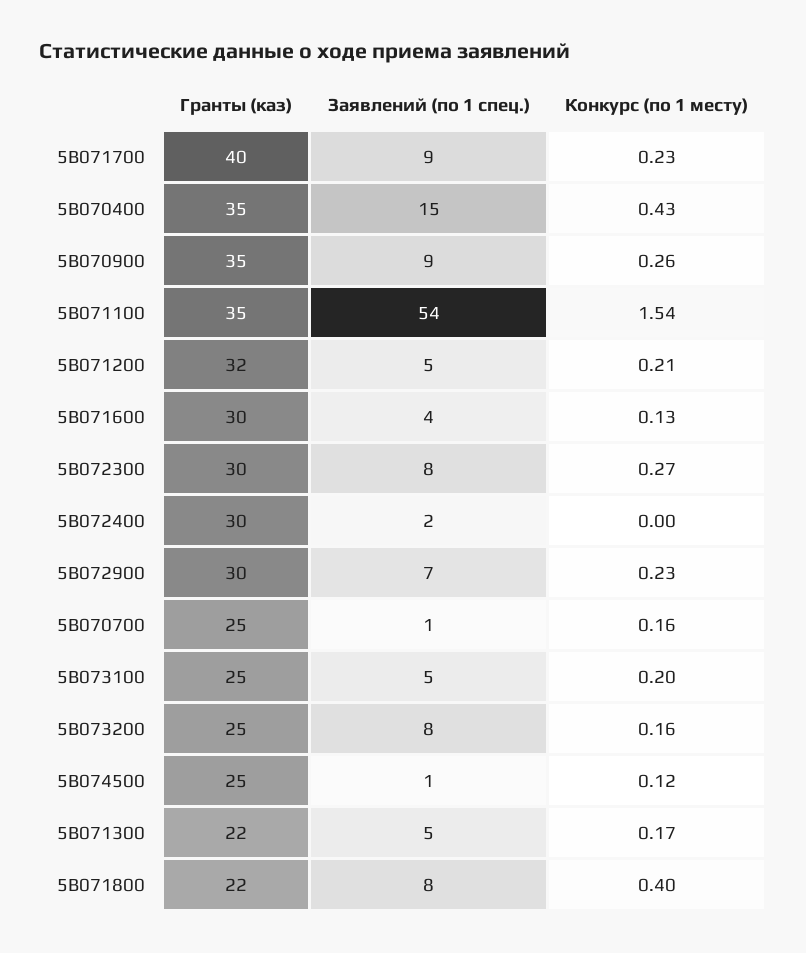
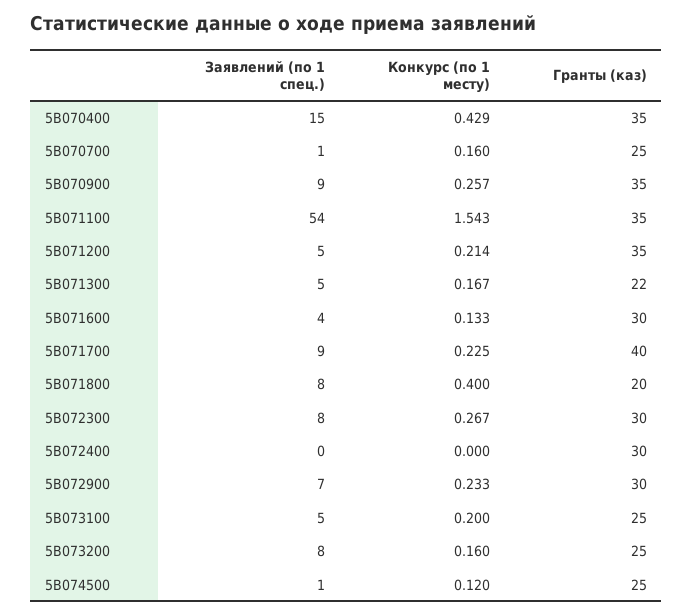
  {
    "Гранты (каз)": {
      "5B071700": 40,
      "5B070400": 35,
      "5B070900": 35,
      "5B071100": 35,
-     "5B071200": 32,
+     "5B071200": 35,
      "5B071600": 30,
      "5B072300": 30,
      "5B072400": 30,
      "5B072900": 30,
      "5B070700": 25,
      "5B073100": 25,
      "5B073200": 25,
      "5B074500": 25,
      "5B071300": 22,
-     "5B071800": 22
+     "5B071800": 20
    },
    "Заявлений (по 1 спец.)": {
      "5B071700": 9,
      "5B070400": 15,
      "5B070900": 9,
      "5B071100": 54,
      "5B071200": 5,
      "5B071600": 4,
      "5B072300": 8,
-     "5B072400": 2,
+     "5B072400": 0,
      "5B072900": 7,
      "5B070700": 1,
      "5B073100": 5,
      "5B073200": 8,
      "5B074500": 1,
      "5B071300": 5,
      "5B071800": 8
    },
    "Конкурс (по 1 месту)": {
      "5B071700": 0.225,
      "5B070400": 0.429,
      "5B070900": 0.257,
      "5B071100": 1.543,
      "5B071200": 0.214,
      "5B071600": 0.133,
      "5B072300": 0.267,
      "5B072400": 0,
      "5B072900": 0.233,
      "5B070700": 0.16,
      "5B073100": 0.2,
      "5B073200": 0.16,
      "5B074500": 0.12,
      "5B071300": 0.167,
      "5B071800": 0.4
    }
  }

